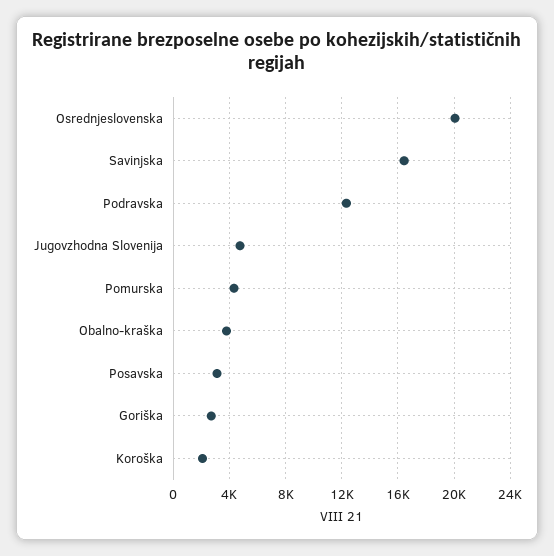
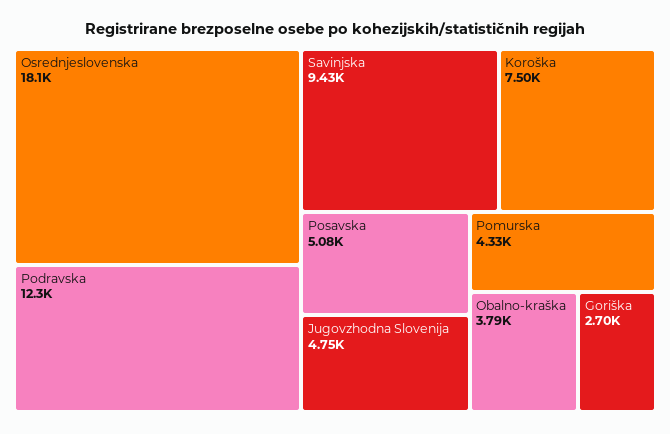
  {
-   "Osrednjeslovenska": 20000,
+   "Osrednjeslovenska": 18100,
-   "Savinjska": 16500,
+   "Savinjska": 9430,
    "Podravska": 12300,
    "Jugovzhodna Slovenija": 4750,
    "Pomurska": 4330,
    "Obalno-kraška": 3790,
-   "Posavska": 3000,
+   "Posavska": 5080,
    "Goriška": 2700,
-   "Koroška": 2000
+   "Koroška": 7500
  }

